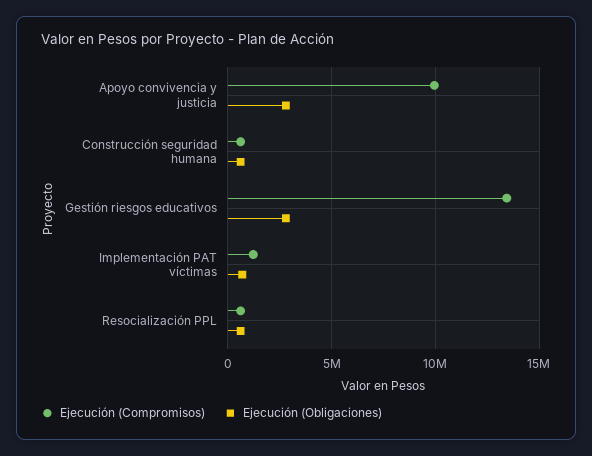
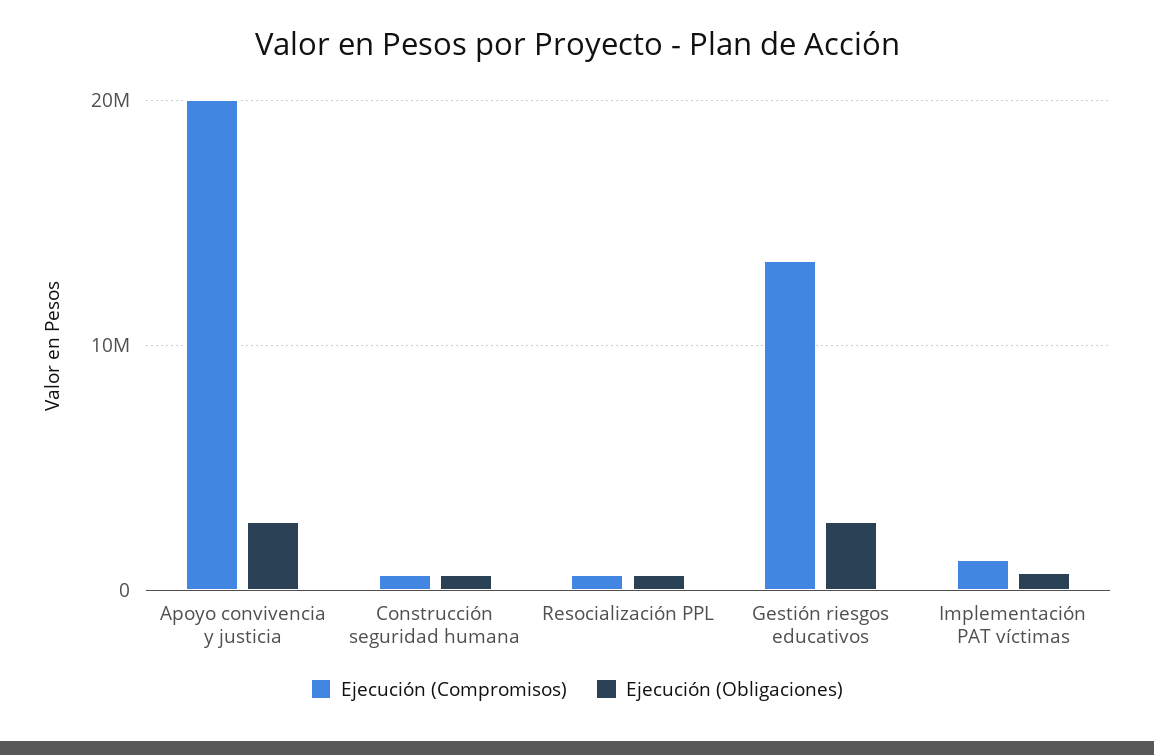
  {
    "Ejecución (Compromisos)": {
-     "Apoyo convivencia y justicia": 10000000,
+     "Apoyo convivencia y justicia": 20000000,
      "Construcción seguridad humana": 500000,
      "Gestión riesgos educativos": 13500000,
      "Implementación PAT víctimas": 1000000,
      "Resocialización PPL": 500000
    },
    "Ejecución (Obligaciones)": {
      "Apoyo convivencia y justicia": 3000000,
      "Construcción seguridad humana": 500000,
      "Gestión riesgos educativos": 3000000,
      "Implementación PAT víctimas": 500000,
      "Resocialización PPL": 500000
    }
  }

